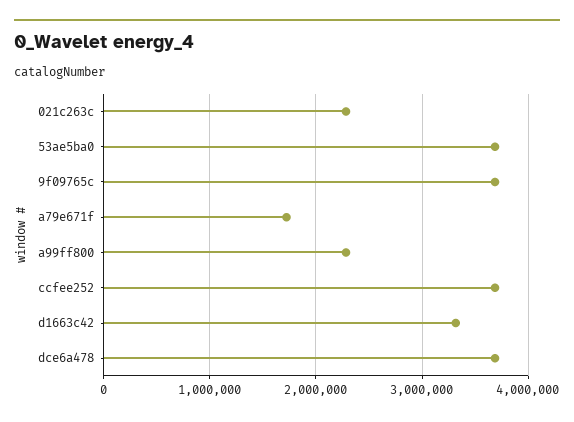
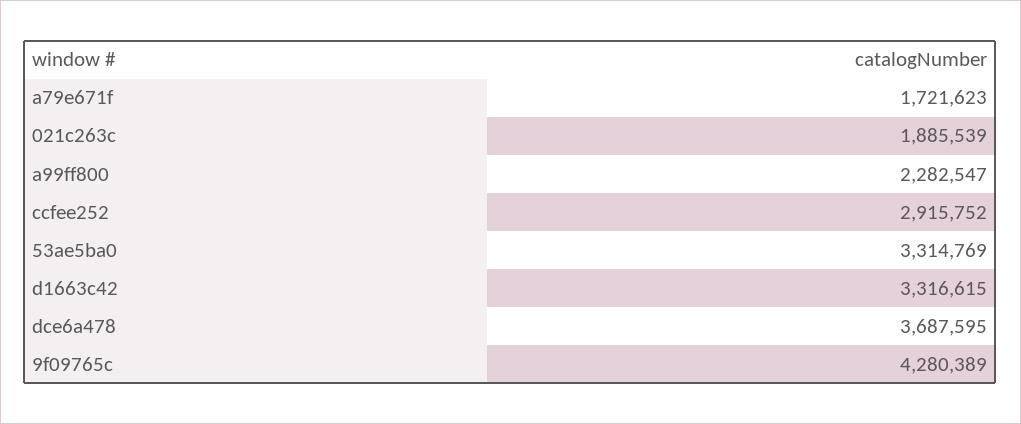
  {
-   "021c263c": 2300000,
+   "021c263c": 1885539,
-   "53ae5ba0": 3700000,
+   "53ae5ba0": 3314769,
-   "9f09765c": 3700000,
+   "9f09765c": 4280389,
    "a79e671f": 1721623,
    "a99ff800": 2282547,
-   "ccfee252": 3700000,
+   "ccfee252": 2915752,
    "d1663c42": 3316615,
    "dce6a478": 3687595
  }

